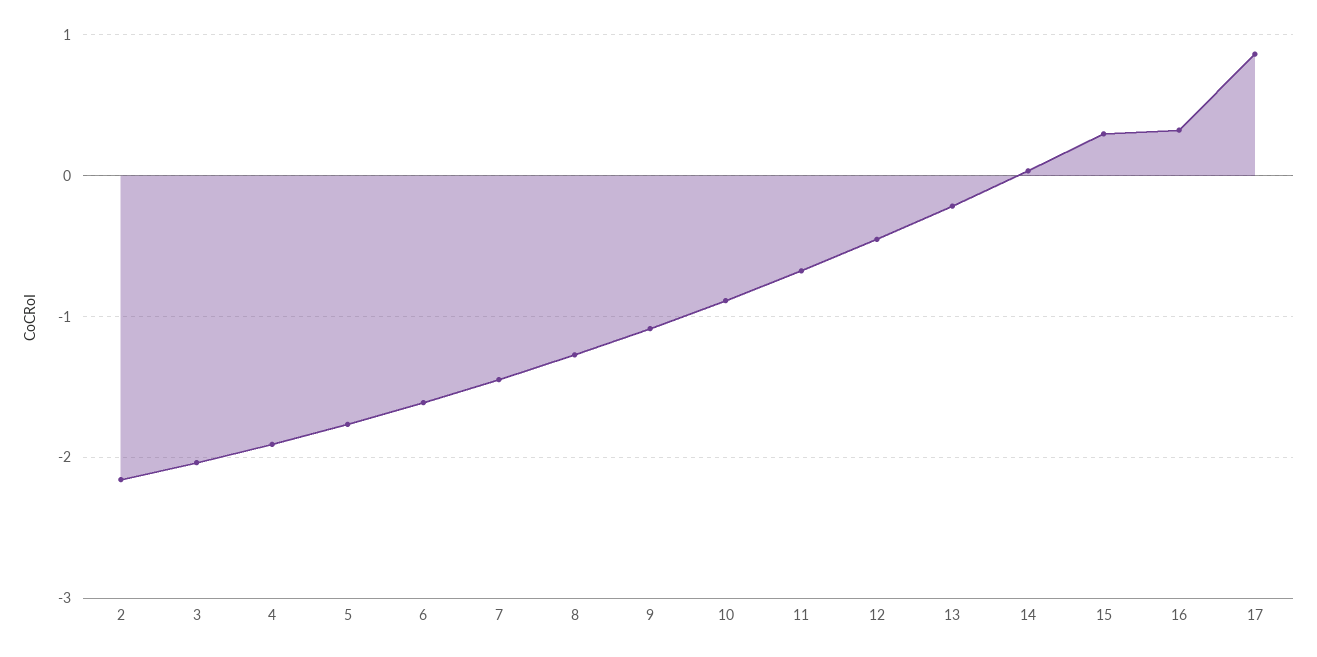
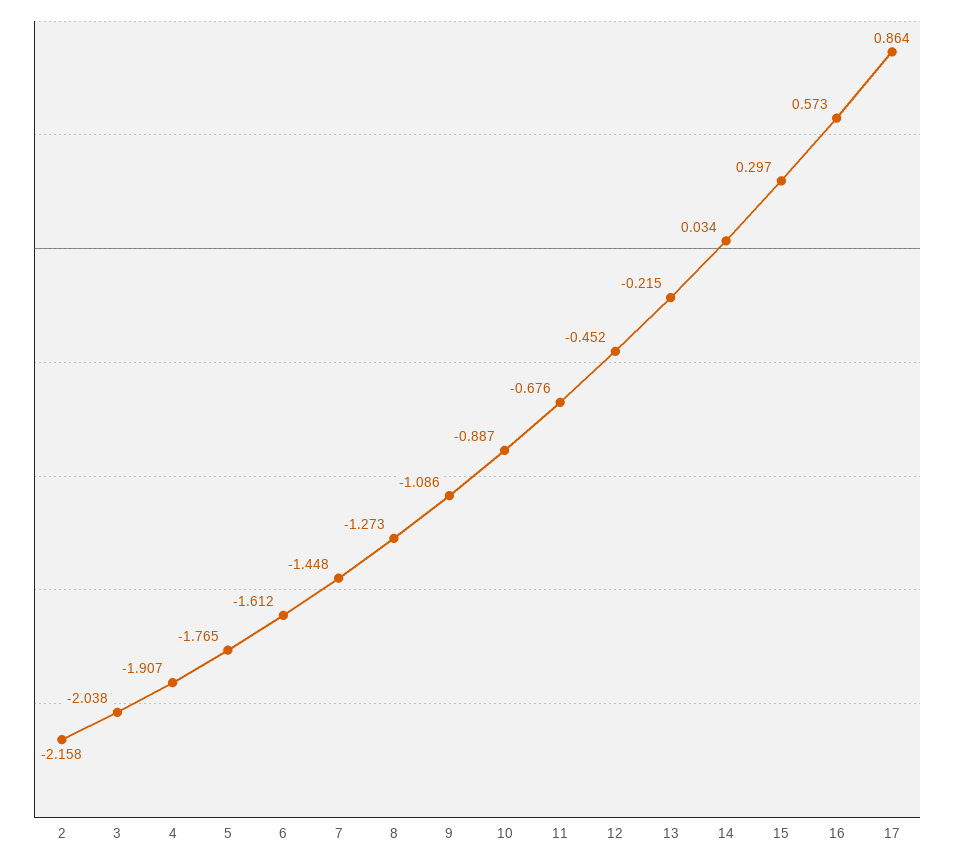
  {
    "2": -2.158,
    "3": -2.038,
    "4": -1.907,
    "5": -1.765,
    "6": -1.612,
    "7": -1.448,
    "8": -1.273,
    "9": -1.086,
    "10": -0.887,
    "11": -0.676,
    "12": -0.452,
    "13": -0.215,
    "14": 0.034,
    "15": 0.297,
-   "16": 0.3,
+   "16": 0.573,
    "17": 0.864
  }

